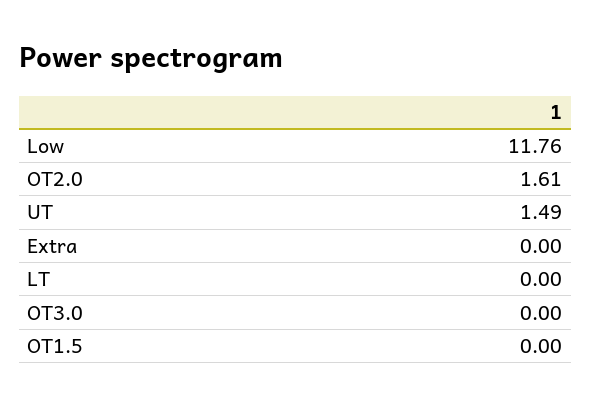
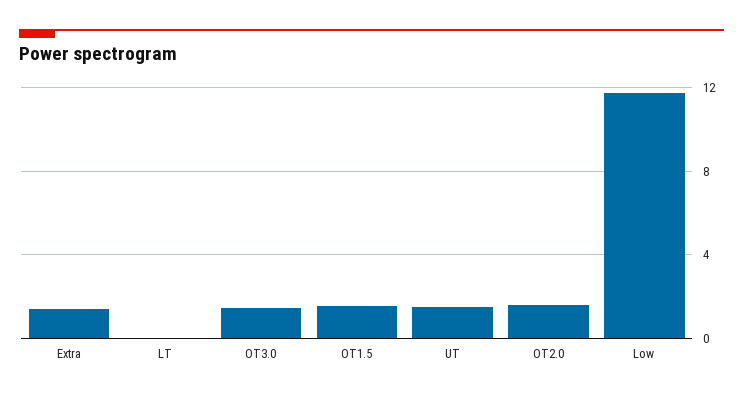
  {
    "Low": 11.76,
    "OT2.0": 1.61,
    "UT": 1.49,
-   "Extra": 0,
+   "Extra": 1.5,
    "LT": 0,
-   "OT3.0": 0,
+   "OT3.0": 1.5,
-   "OT1.5": 0
+   "OT1.5": 1.5
  }

